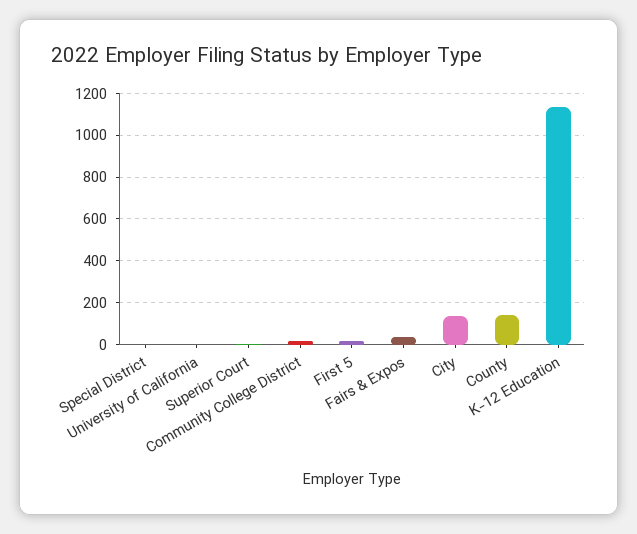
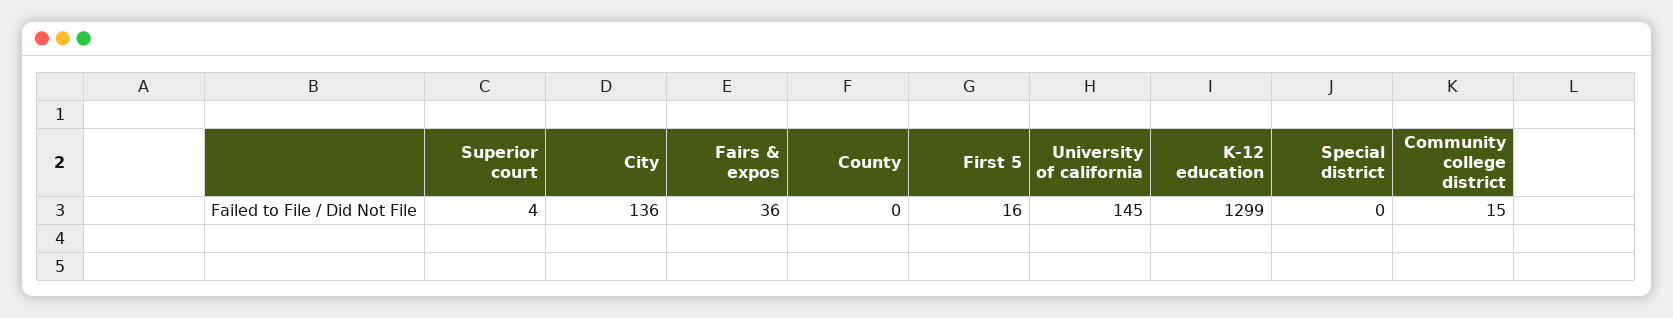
  {
    "Special District": 0,
-   "University of California": 0,
+   "University of California": 145,
    "Superior Court": 4,
    "Community College District": 15,
    "First 5": 16,
    "Fairs & Expos": 36,
    "City": 136,
-   "County": 150,
+   "County": 0,
-   "K-12 Education": 1150
+   "K-12 Education": 1299
  }

